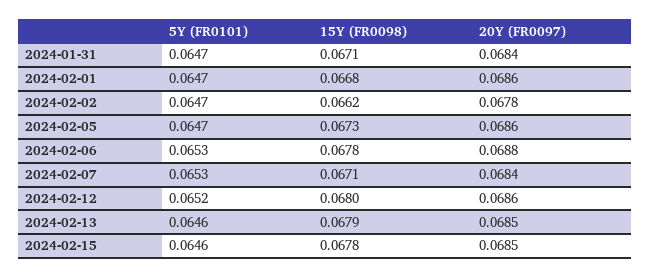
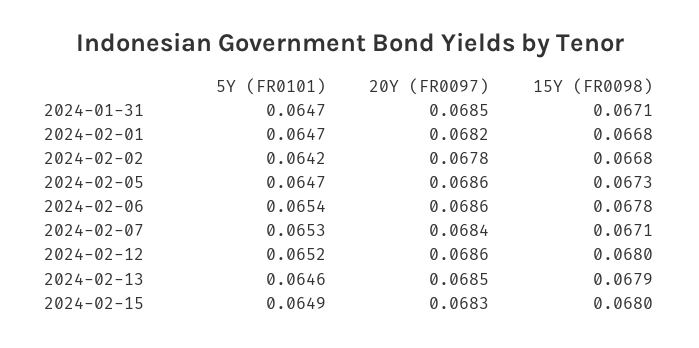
  {
    "5Y (FR0101)": {
      "2024-01-31": 0.0647,
      "2024-02-01": 0.0647,
-     "2024-02-02": 0.0647,
+     "2024-02-02": 0.0642,
      "2024-02-05": 0.0647,
-     "2024-02-06": 0.0653,
+     "2024-02-06": 0.0654,
      "2024-02-07": 0.0653,
      "2024-02-12": 0.0652,
      "2024-02-13": 0.0646,
-     "2024-02-15": 0.0646
+     "2024-02-15": 0.0649
    },
    "15Y (FR0098)": {
      "2024-01-31": 0.0671,
      "2024-02-01": 0.0668,
-     "2024-02-02": 0.0662,
+     "2024-02-02": 0.0668,
      "2024-02-05": 0.0673,
      "2024-02-06": 0.0678,
      "2024-02-07": 0.0671,
      "2024-02-12": 0.068,
      "2024-02-13": 0.0679,
-     "2024-02-15": 0.0678
+     "2024-02-15": 0.068
    },
    "20Y (FR0097)": {
-     "2024-01-31": 0.0684,
+     "2024-01-31": 0.0685,
-     "2024-02-01": 0.0686,
+     "2024-02-01": 0.0682,
      "2024-02-02": 0.0678,
      "2024-02-05": 0.0686,
-     "2024-02-06": 0.0688,
+     "2024-02-06": 0.0686,
      "2024-02-07": 0.0684,
      "2024-02-12": 0.0686,
      "2024-02-13": 0.0685,
-     "2024-02-15": 0.0685
+     "2024-02-15": 0.0683
    }
  }

